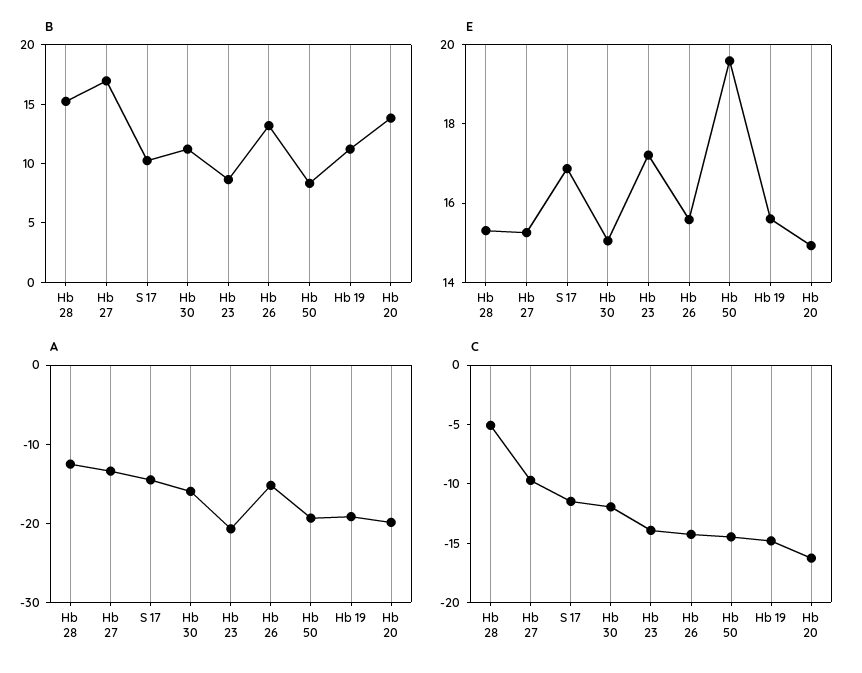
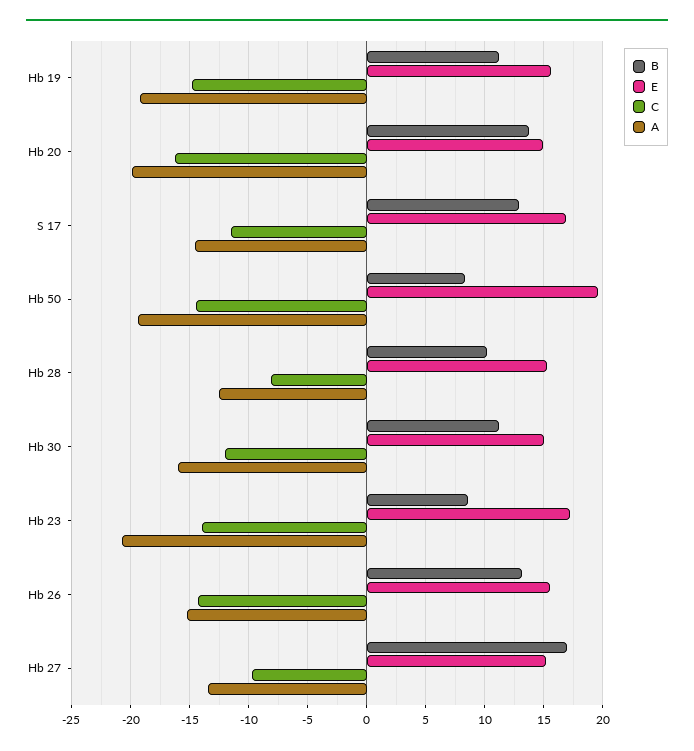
  {
    "B": {
-     "Hb 28": 15,
+     "Hb 28": 10,
      "Hb 27": 17,
-     "S 17": 10,
+     "S 17": 13,
      "Hb 30": 11,
      "Hb 23": 9,
      "Hb 26": 13,
      "Hb 50": 8,
      "Hb 19": 11,
      "Hb 20": 14
    },
    "E": {
      "Hb 28": 15.5,
      "Hb 27": 15.5,
      "S 17": 17,
      "Hb 30": 15,
      "Hb 23": 17,
      "Hb 26": 15.5,
      "Hb 50": 19.5,
      "Hb 19": 15.5,
      "Hb 20": 15
    },
    "A": {
      "Hb 28": -13,
      "Hb 27": -13,
      "S 17": -15,
      "Hb 30": -16,
      "Hb 23": -21,
      "Hb 26": -15,
      "Hb 50": -19,
      "Hb 19": -19,
      "Hb 20": -20
    },
    "C": {
-     "Hb 28": -5,
+     "Hb 28": -8,
      "Hb 27": -10,
      "S 17": -11,
      "Hb 30": -12,
      "Hb 23": -14,
      "Hb 26": -14,
      "Hb 50": -14,
      "Hb 19": -15,
      "Hb 20": -16
    }
  }

